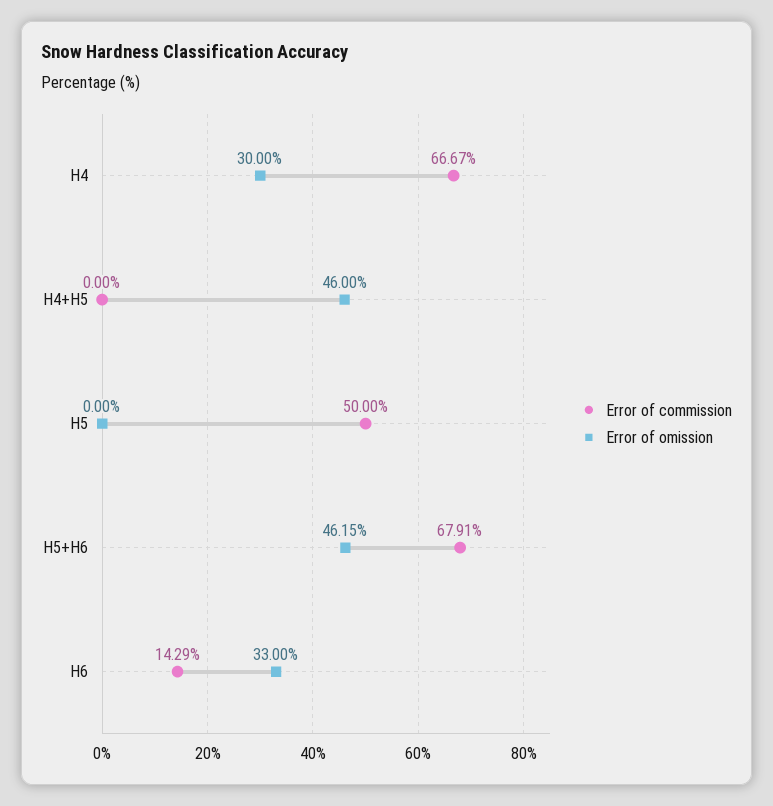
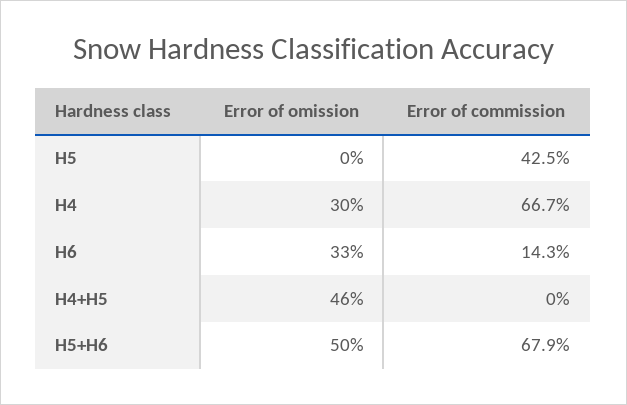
  {
    "Error of commission": {
      "H4": 66.67,
      "H4+H5": 0,
-     "H5": 50,
+     "H5": 42.5,
      "H5+H6": 67.91,
      "H6": 14.29
    },
    "Error of omission": {
      "H4": 30,
      "H4+H5": 46,
      "H5": 0,
-     "H5+H6": 46.15,
+     "H5+H6": 50,
      "H6": 33
    }
  }

